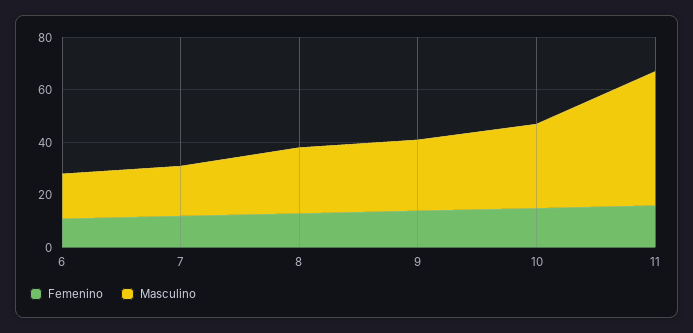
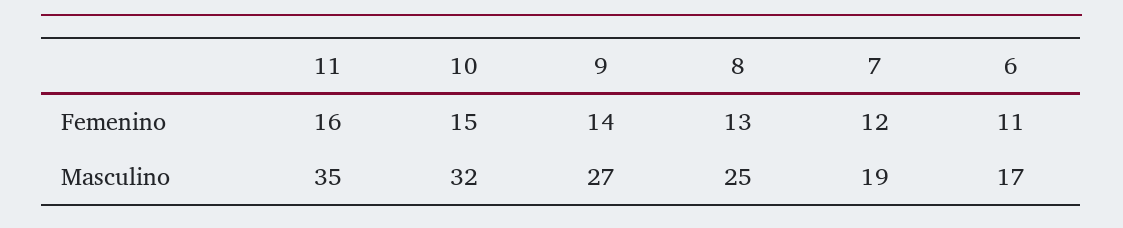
  {
    "Femenino": {
      "6": 11,
      "7": 12,
      "8": 13,
      "9": 14,
      "10": 15,
      "11": 16
    },
    "Masculino": {
      "6": 17,
      "7": 19,
      "8": 25,
      "9": 27,
      "10": 32,
-     "11": 50
+     "11": 35
    }
  }

